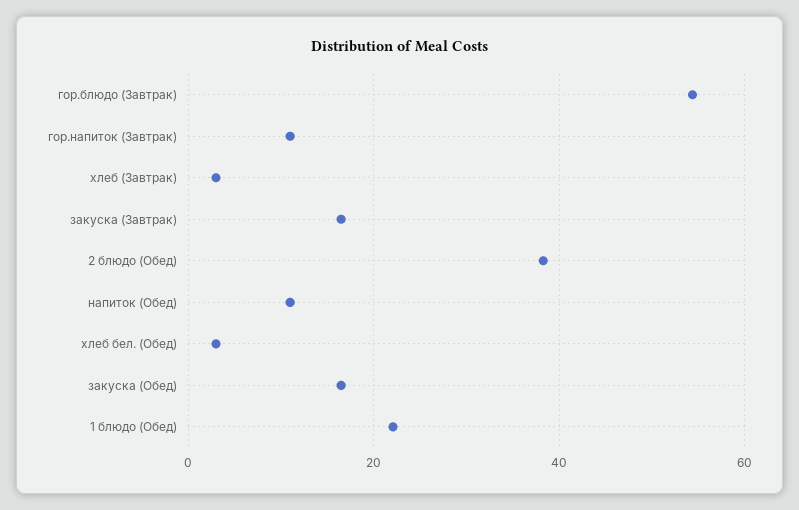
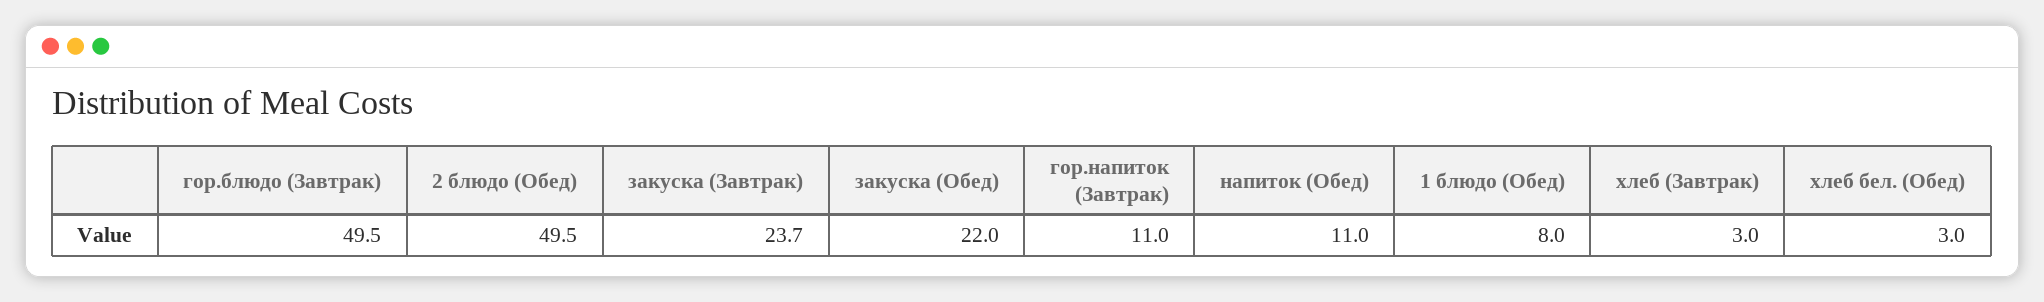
  {
-   "гор.блюдо (Завтрак)": 54,
+   "гор.блюдо (Завтрак)": 49.5,
    "гор.напиток (Завтрак)": 11,
    "хлеб (Завтрак)": 3,
-   "закуска (Завтрак)": 16,
+   "закуска (Завтрак)": 23.7,
-   "2 блюдо (Обед)": 38,
+   "2 блюдо (Обед)": 49.5,
    "напиток (Обед)": 11,
    "хлеб бел. (Обед)": 3,
-   "закуска (Обед)": 16,
+   "закуска (Обед)": 22,
-   "1 блюдо (Обед)": 22
+   "1 блюдо (Обед)": 8
  }

